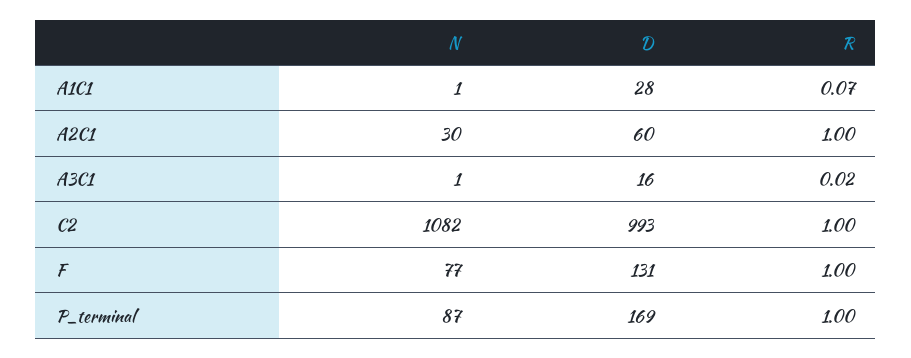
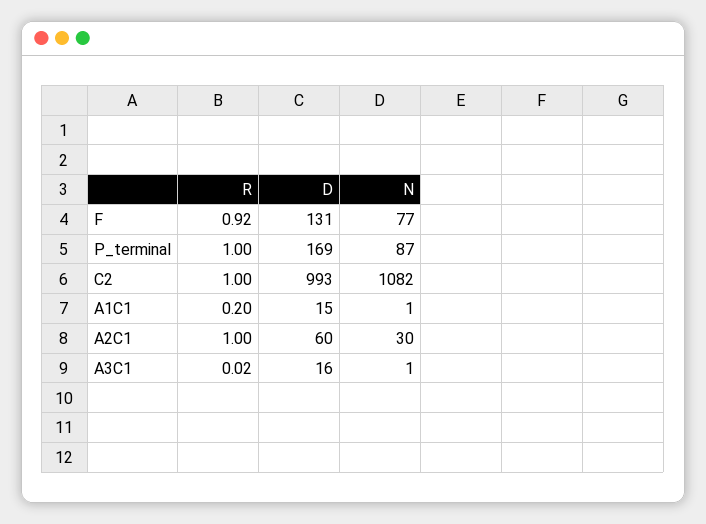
  {
    "N": {
      "A1C1": 1,
      "A2C1": 30,
      "A3C1": 1,
      "C2": 1082,
      "F": 77,
      "P_terminal": 87
    },
    "D": {
-     "A1C1": 28,
+     "A1C1": 15,
      "A2C1": 60,
      "A3C1": 16,
      "C2": 993,
      "F": 131,
      "P_terminal": 169
    },
    "R": {
-     "A1C1": 0.07,
+     "A1C1": 0.2,
      "A2C1": 1,
      "A3C1": 0.02,
      "C2": 1,
-     "F": 1,
+     "F": 0.92,
      "P_terminal": 1
    }
  }

